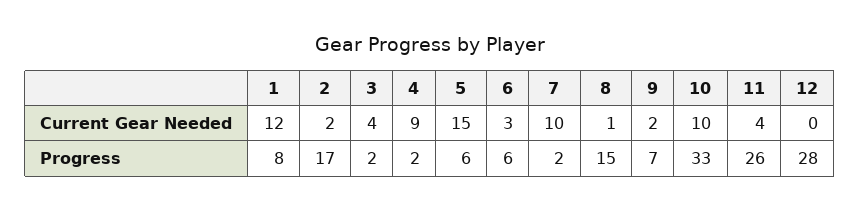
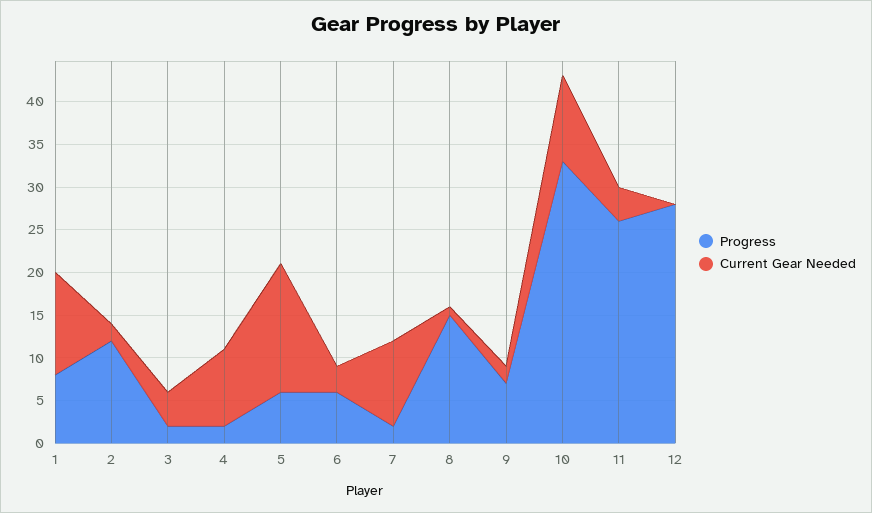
  {
    "Current Gear Needed": {
      "1": 12,
      "2": 2,
      "3": 4,
      "4": 9,
      "5": 15,
      "6": 3,
      "7": 10,
      "8": 1,
      "9": 2,
      "10": 10,
      "11": 4,
      "12": 0
    },
    "Progress": {
      "1": 8,
-     "2": 17,
+     "2": 12,
      "3": 2,
      "4": 2,
      "5": 6,
      "6": 6,
      "7": 2,
      "8": 15,
      "9": 7,
      "10": 33,
      "11": 26,
      "12": 28
    }
  }

